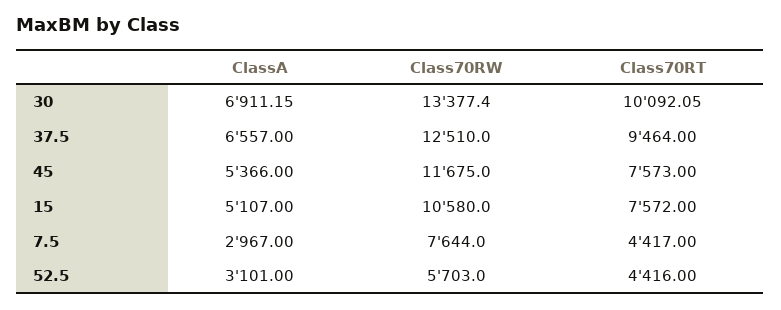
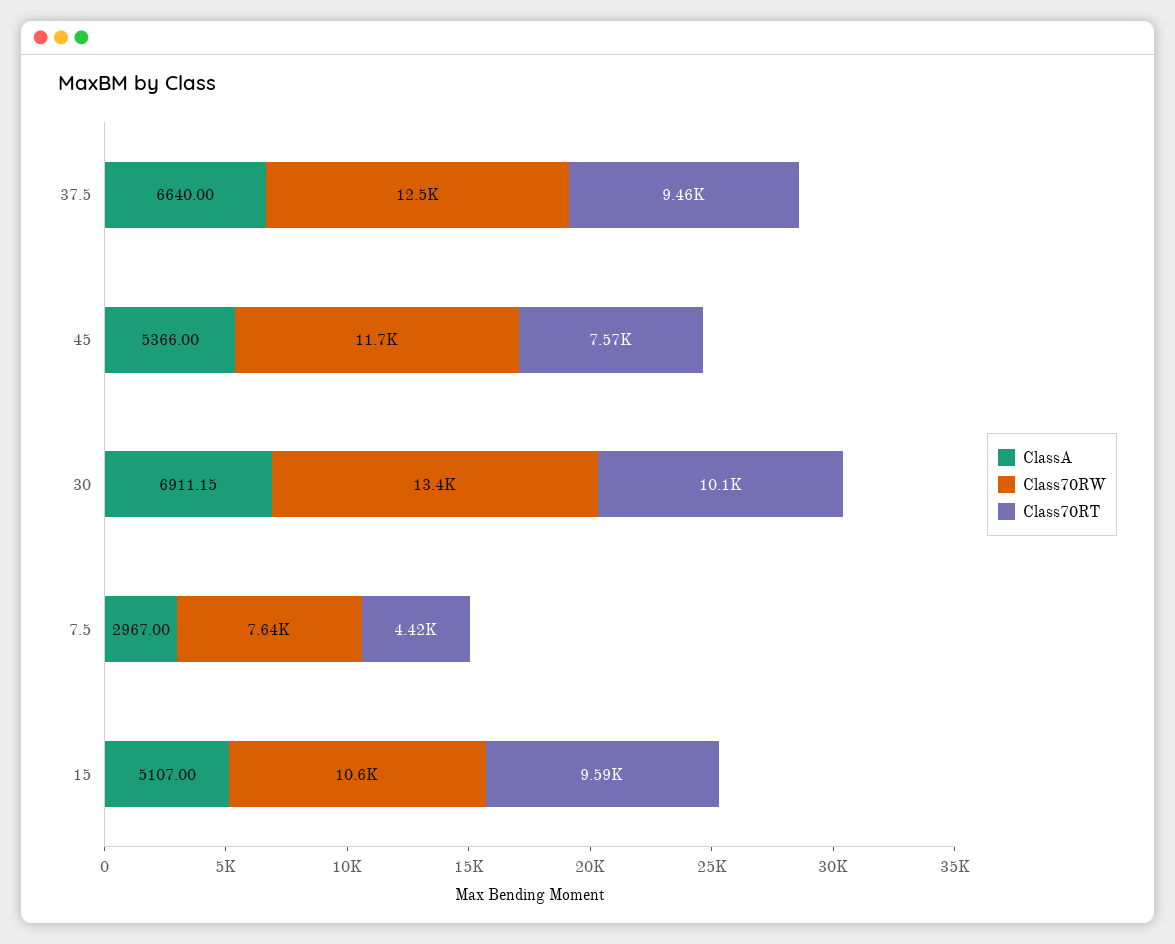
  {
    "ClassA": {
      "30": 6911.15,
-     "37.5": 6557,
+     "37.5": 6640,
      "45": 5366,
      "15": 5107,
-     "7.5": 2967,
+     "7.5": 2967
-     "52.5": 3101
    },
    "Class70RW": {
      "30": 13377.4,
      "37.5": 12510,
      "45": 11675,
      "15": 10580,
-     "7.5": 7644,
+     "7.5": 7644
-     "52.5": 5703
    },
    "Class70RT": {
      "30": 10092.05,
      "37.5": 9464,
      "45": 7573,
-     "15": 7572,
+     "15": 9590,
-     "7.5": 4417,
+     "7.5": 4417
-     "52.5": 4416
    }
  }

